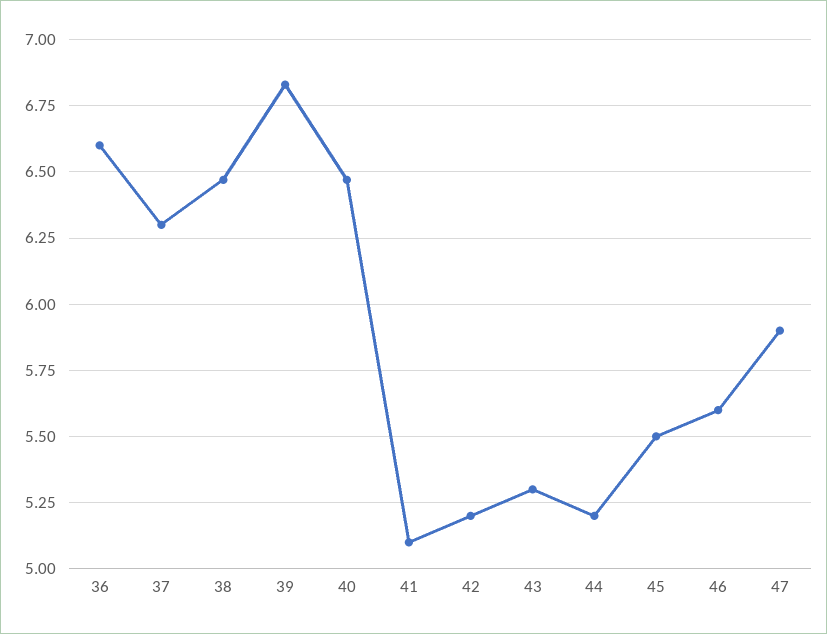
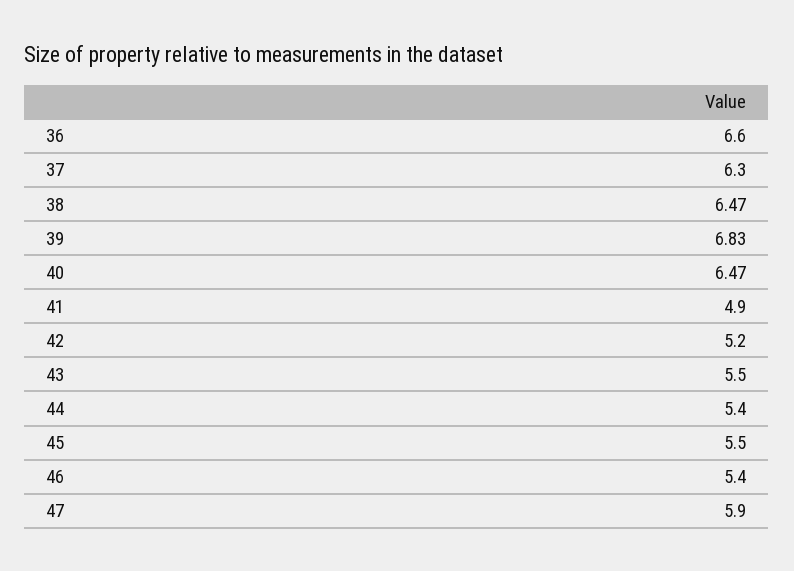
  {
    "36": 6.6,
    "37": 6.3,
    "38": 6.47,
    "39": 6.83,
    "40": 6.47,
-   "41": 5.1,
+   "41": 4.9,
    "42": 5.2,
-   "43": 5.3,
+   "43": 5.5,
-   "44": 5.2,
+   "44": 5.4,
    "45": 5.5,
-   "46": 5.6,
+   "46": 5.4,
    "47": 5.9
  }

